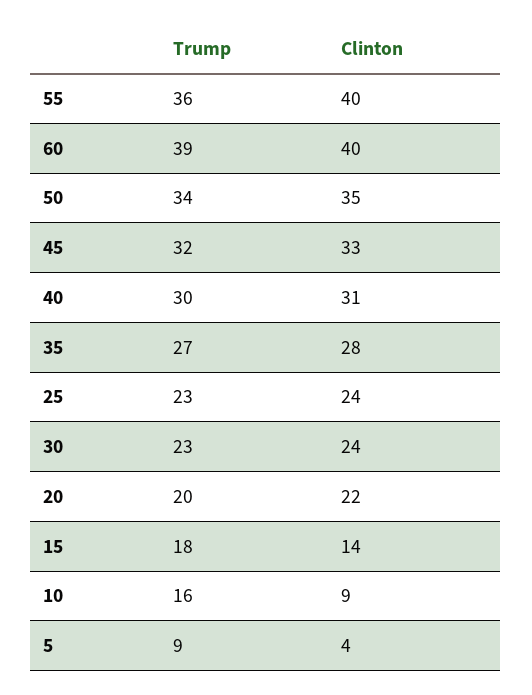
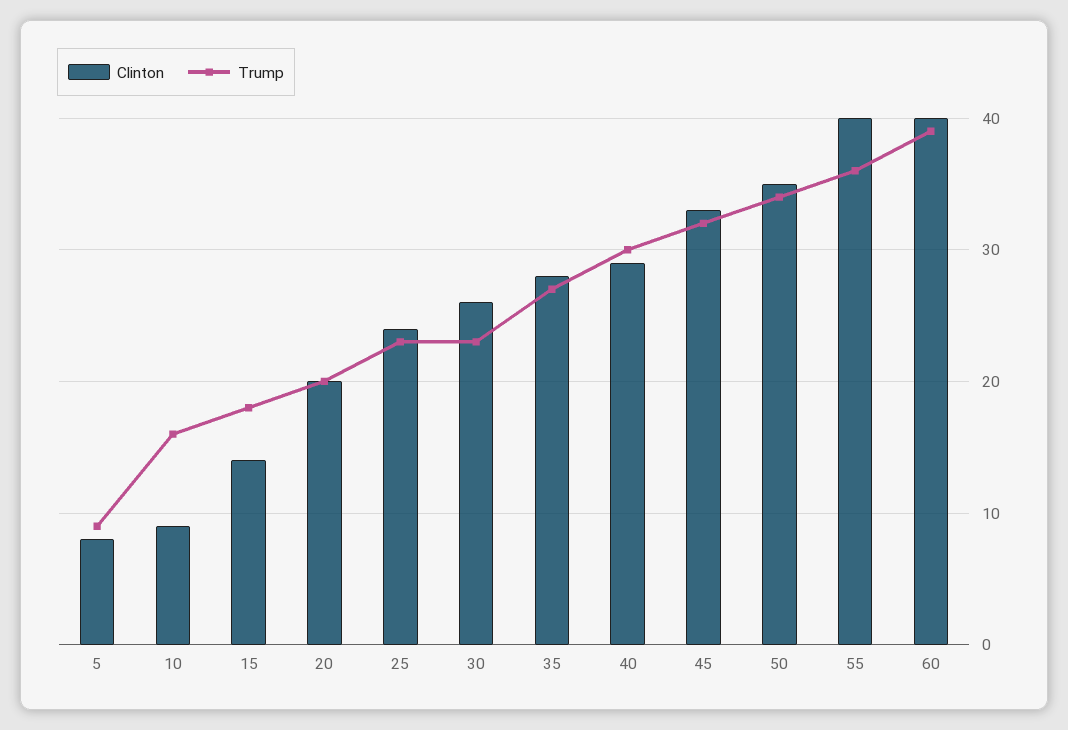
  {
    "Trump": {
      "55": 36,
      "60": 39,
      "50": 34,
      "45": 32,
      "40": 30,
      "35": 27,
      "25": 23,
      "30": 23,
      "20": 20,
      "15": 18,
      "10": 16,
      "5": 9
    },
    "Clinton": {
      "55": 40,
      "60": 40,
      "50": 35,
      "45": 33,
-     "40": 31,
+     "40": 29,
      "35": 28,
      "25": 24,
-     "30": 24,
+     "30": 26,
-     "20": 22,
+     "20": 20,
      "15": 14,
      "10": 9,
-     "5": 4
+     "5": 8
    }
  }

